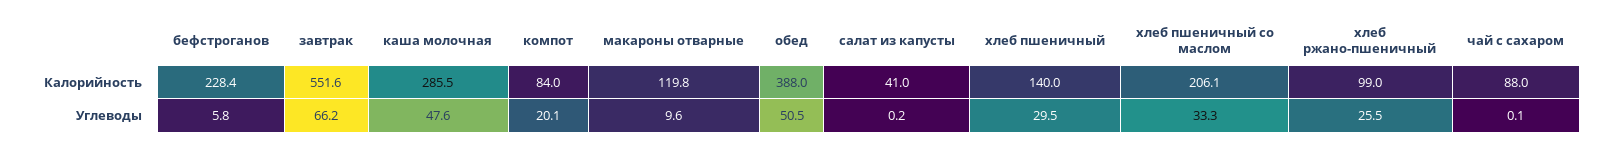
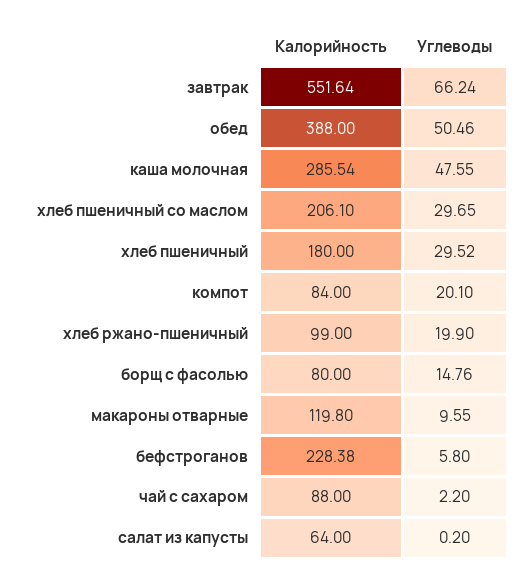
  {
    "бефстроганов": {
      "Калорийность": 228.38,
      "Углеводы": 5.8
    },
    "завтрак": {
      "Калорийность": 551.64,
      "Углеводы": 66.24
    },
    "каша молочная": {
      "Калорийность": 285.54,
      "Углеводы": 47.55
    },
    "компот": {
      "Калорийность": 84,
      "Углеводы": 20.1
    },
    "макароны отварные": {
      "Калорийность": 119.8,
      "Углеводы": 9.55
    },
    "обед": {
      "Калорийность": 388,
      "Углеводы": 50.46
    },
    "салат из капусты": {
-     "Калорийность": 41,
+     "Калорийность": 64,
      "Углеводы": 0.2
    },
    "хлеб пшеничный": {
-     "Калорийность": 140,
+     "Калорийность": 180,
      "Углеводы": 29.52
    },
    "хлеб пшеничный со маслом": {
      "Калорийность": 206.1,
-     "Углеводы": 33.3
+     "Углеводы": 29.65
    },
    "хлеб ржано-пшеничный": {
      "Калорийность": 99,
-     "Углеводы": 25.5
+     "Углеводы": 19.9
    },
    "чай с сахаром": {
      "Калорийность": 88,
-     "Углеводы": 0.1
+     "Углеводы": 2.2
-   }
+   },
+   "борщ с фасолью": {
+     "Калорийность": 80,
+     "Углеводы": 14.76
+   }
  }

